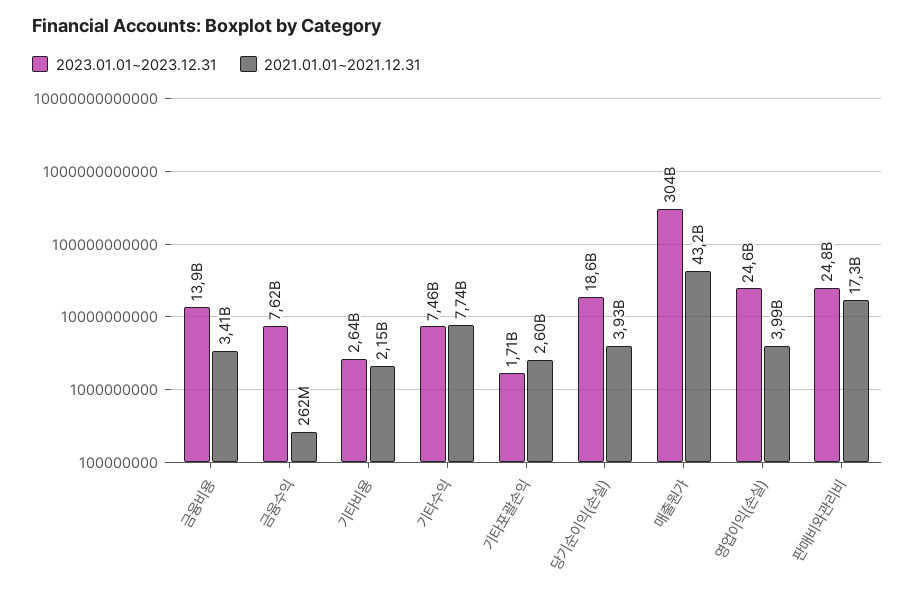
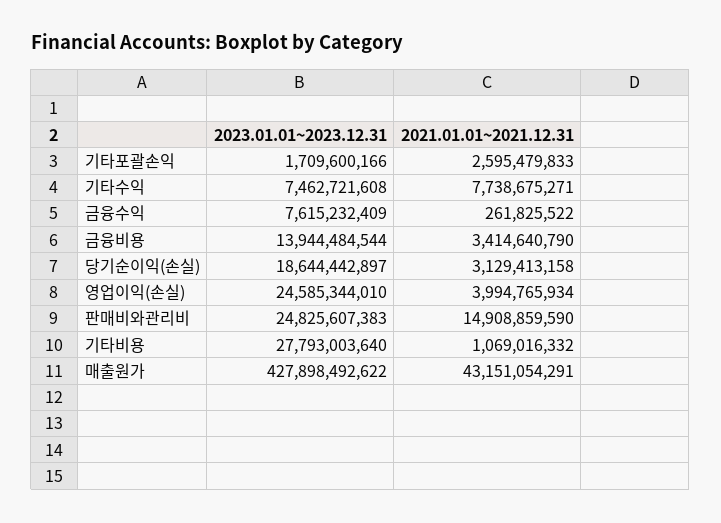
  {
    "2023.01.01~2023.12.31": {
      "금융비용": 13944484544,
      "금융수익": 7615232409,
-     "기타비용": 2640000000,
+     "기타비용": 27793003640,
      "기타수익": 7462721608,
      "기타포괄손익": 1709600166,
      "당기순이익(손실)": 18644442897,
-     "매출원가": 304000000000,
+     "매출원가": 427898492622,
      "영업이익(손실)": 24585344010,
      "판매비와관리비": 24825607383
    },
    "2021.01.01~2021.12.31": {
      "금융비용": 3414640790,
      "금융수익": 261825522,
-     "기타비용": 2150000000,
+     "기타비용": 1069016332,
      "기타수익": 7738675271,
      "기타포괄손익": 2595479833,
-     "당기순이익(손실)": 3930000000,
+     "당기순이익(손실)": 3129413158,
      "매출원가": 43151054291,
      "영업이익(손실)": 3994765934,
-     "판매비와관리비": 17300000000
+     "판매비와관리비": 14908859590
    }
  }

